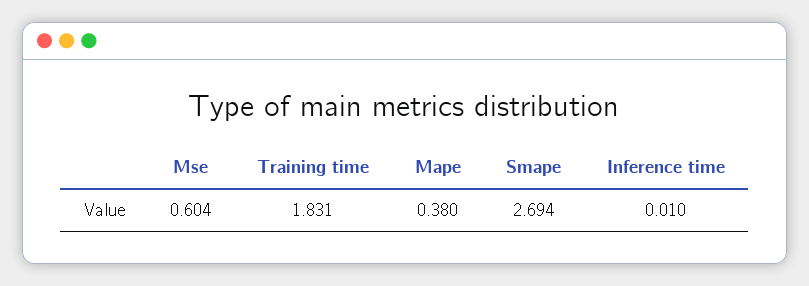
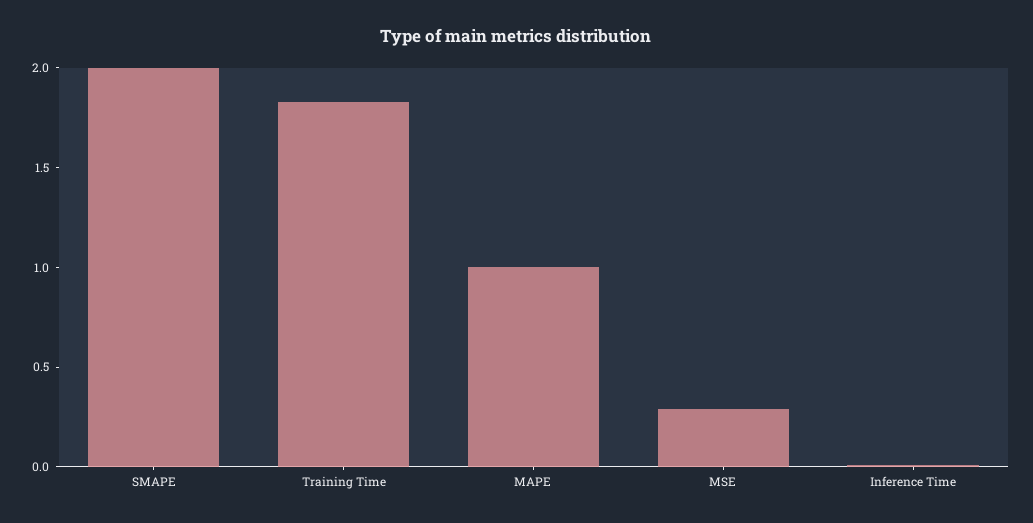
  {
-   "Mse": 0.604,
+   "Mse": 0.3,
    "Training time": 1.831,
-   "Mape": 0.38,
+   "Mape": 1,
-   "Smape": 2.694,
+   "Smape": 2,
    "Inference time": 0.01
  }

